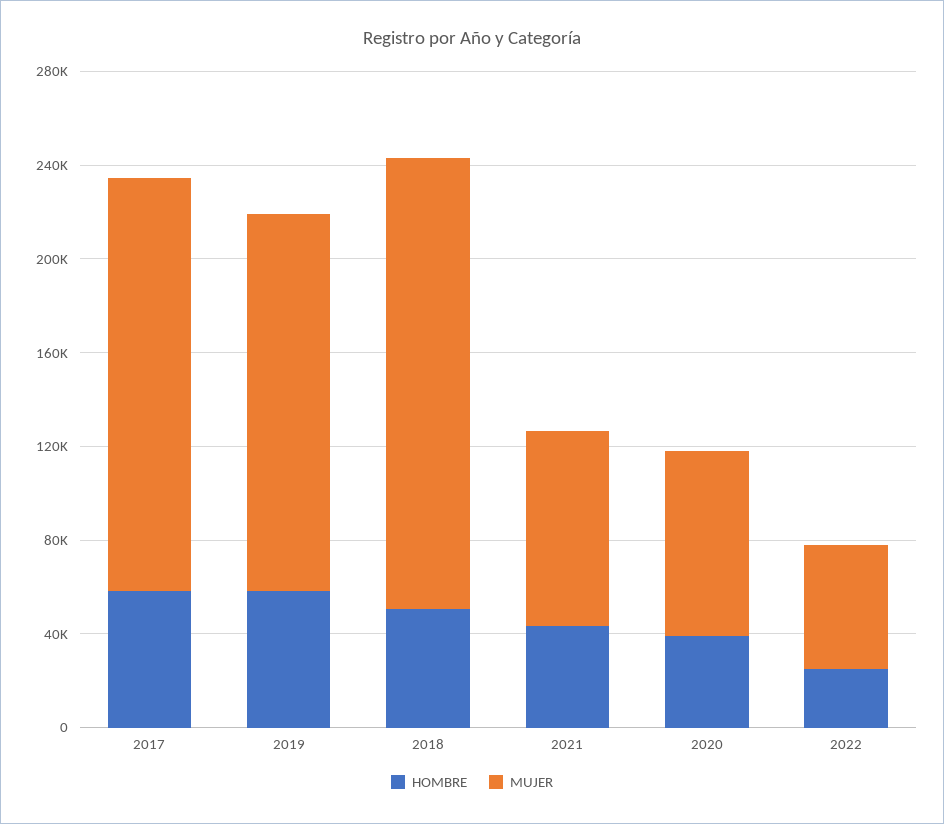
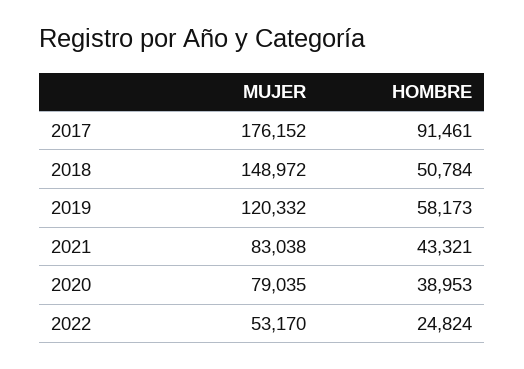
  {
    "HOMBRE": {
-     "2017": 60000,
+     "2017": 91461,
      "2019": 58173,
      "2018": 50784,
      "2021": 43321,
      "2020": 38953,
      "2022": 24824
    },
    "MUJER": {
      "2017": 176152,
-     "2019": 160000,
+     "2019": 120332,
-     "2018": 190000,
+     "2018": 148972,
      "2021": 83038,
      "2020": 79035,
      "2022": 53170
    }
  }

